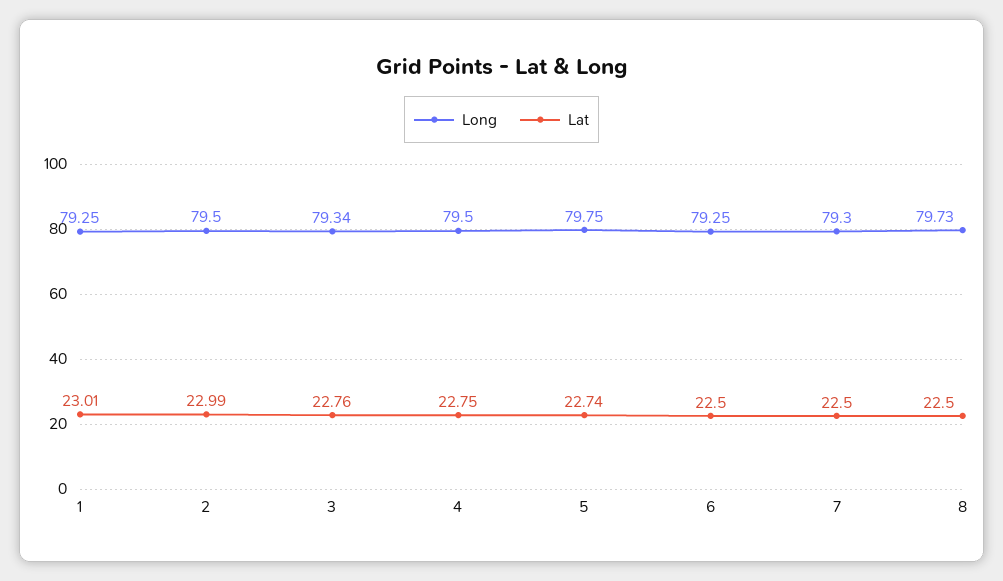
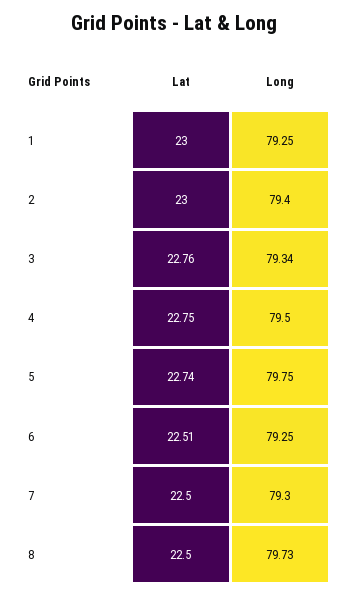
  {
    "Long": {
      "1": 79.25,
-     "2": 79.5,
+     "2": 79.4,
      "3": 79.34,
      "4": 79.5,
      "5": 79.75,
      "6": 79.25,
      "7": 79.3,
      "8": 79.73
    },
    "Lat": {
-     "1": 23.01,
+     "1": 23,
-     "2": 22.99,
+     "2": 23,
      "3": 22.76,
      "4": 22.75,
      "5": 22.74,
-     "6": 22.5,
+     "6": 22.51,
      "7": 22.5,
      "8": 22.5
    }
  }

